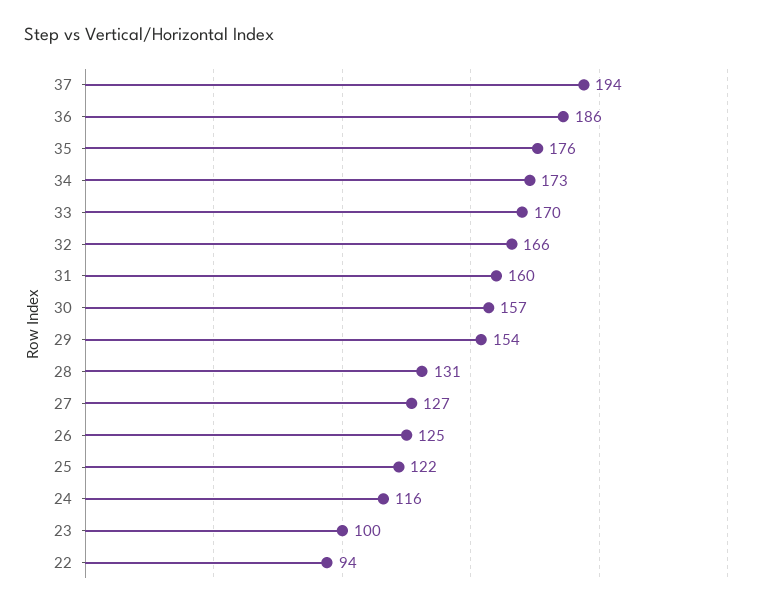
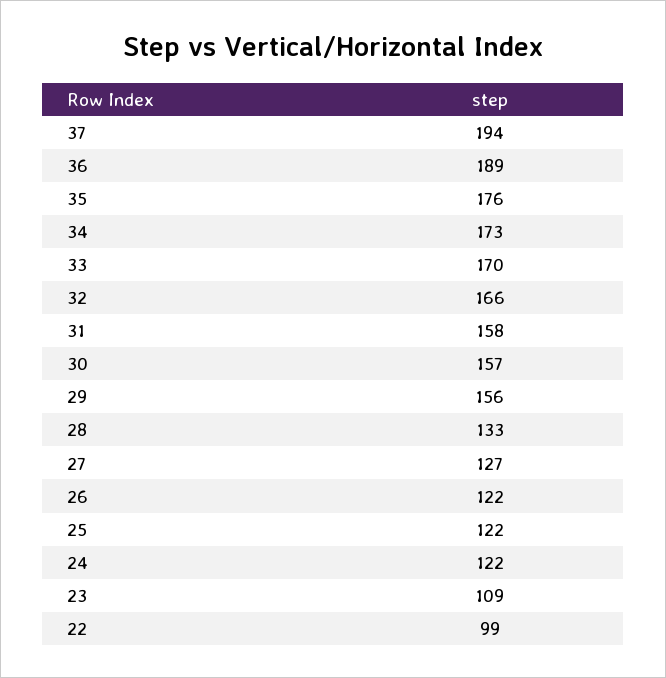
  {
    "37": 194,
-   "36": 186,
+   "36": 189,
    "35": 176,
    "34": 173,
    "33": 170,
    "32": 166,
-   "31": 160,
+   "31": 158,
    "30": 157,
-   "29": 154,
+   "29": 156,
-   "28": 131,
+   "28": 133,
    "27": 127,
-   "26": 125,
+   "26": 122,
    "25": 122,
-   "24": 116,
+   "24": 122,
-   "23": 100,
+   "23": 109,
-   "22": 94
+   "22": 99
  }

